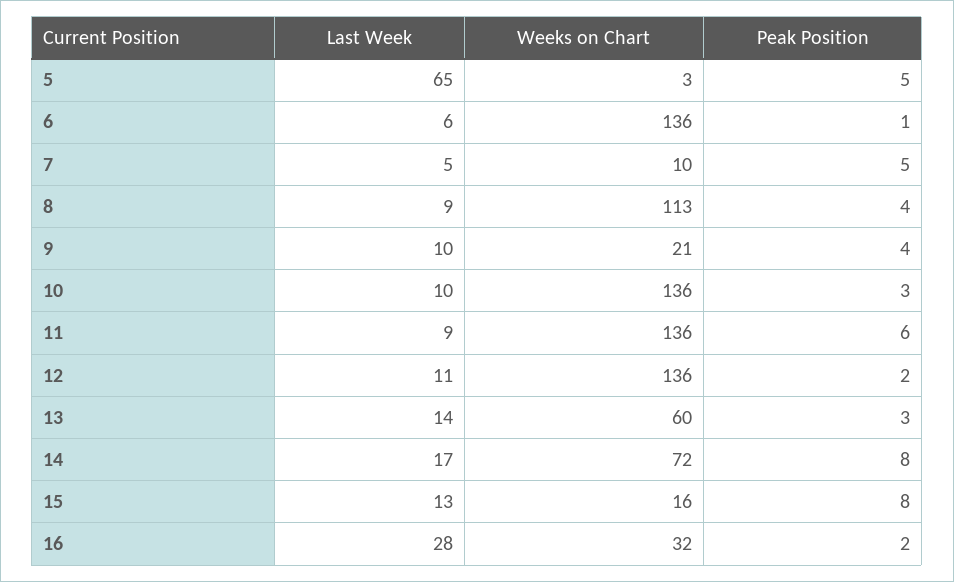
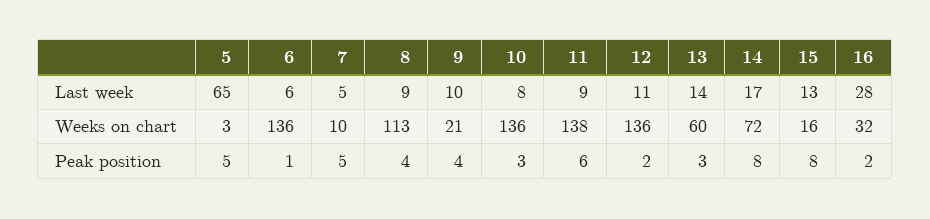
  {
    "Last Week": {
      "5": 65,
      "6": 6,
      "7": 5,
      "8": 9,
      "9": 10,
-     "10": 10,
+     "10": 8,
      "11": 9,
      "12": 11,
      "13": 14,
      "14": 17,
      "15": 13,
      "16": 28
    },
    "Weeks on Chart": {
      "5": 3,
      "6": 136,
      "7": 10,
      "8": 113,
      "9": 21,
      "10": 136,
-     "11": 136,
+     "11": 138,
      "12": 136,
      "13": 60,
      "14": 72,
      "15": 16,
      "16": 32
    },
    "Peak Position": {
      "5": 5,
      "6": 1,
      "7": 5,
      "8": 4,
      "9": 4,
      "10": 3,
      "11": 6,
      "12": 2,
      "13": 3,
      "14": 8,
      "15": 8,
      "16": 2
    }
  }

